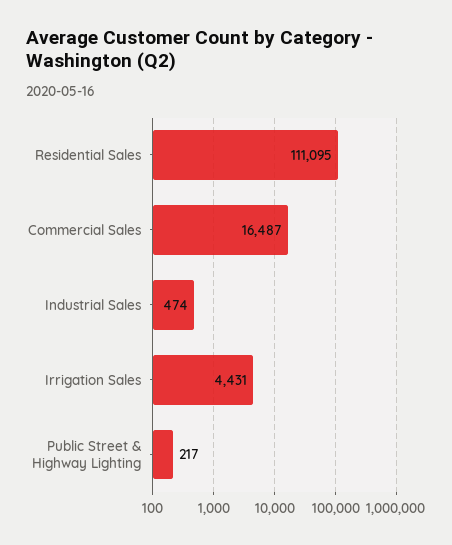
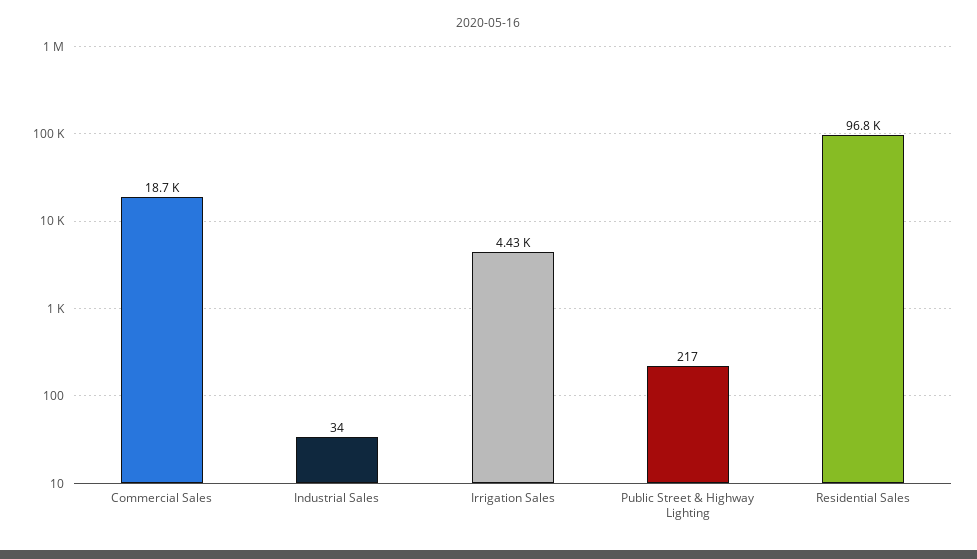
  {
-   "Residential Sales": 111095,
+   "Residential Sales": 96800,
-   "Commercial Sales": 16487,
+   "Commercial Sales": 18700,
-   "Industrial Sales": 474,
+   "Industrial Sales": 34,
    "Irrigation Sales": 4431,
    "Public Street & Highway Lighting": 217
  }

